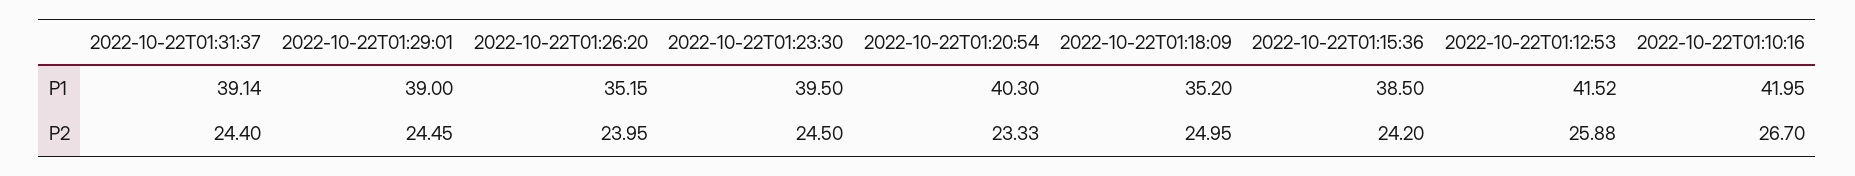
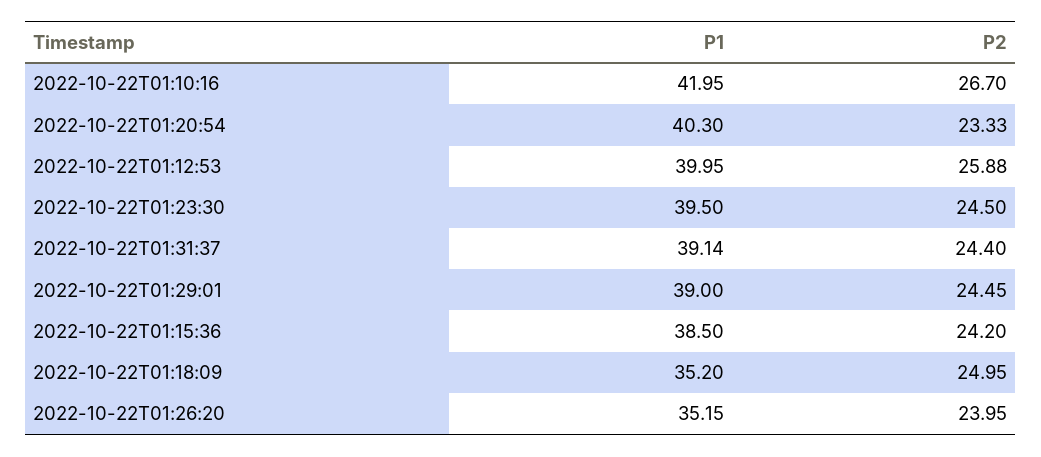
  {
    "2022-10-22T01:31:37": {
      "P1": 39.14,
      "P2": 24.4
    },
    "2022-10-22T01:29:01": {
      "P1": 39,
      "P2": 24.45
    },
    "2022-10-22T01:26:20": {
      "P1": 35.15,
      "P2": 23.95
    },
    "2022-10-22T01:23:30": {
      "P1": 39.5,
      "P2": 24.5
    },
    "2022-10-22T01:20:54": {
      "P1": 40.3,
      "P2": 23.33
    },
    "2022-10-22T01:18:09": {
      "P1": 35.2,
      "P2": 24.95
    },
    "2022-10-22T01:15:36": {
      "P1": 38.5,
      "P2": 24.2
    },
    "2022-10-22T01:12:53": {
-     "P1": 41.52,
+     "P1": 39.95,
      "P2": 25.88
    },
    "2022-10-22T01:10:16": {
      "P1": 41.95,
      "P2": 26.7
    }
  }

